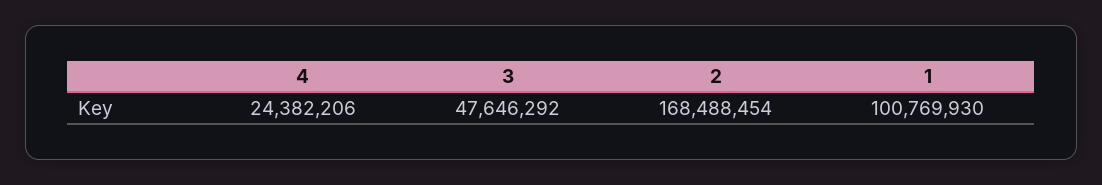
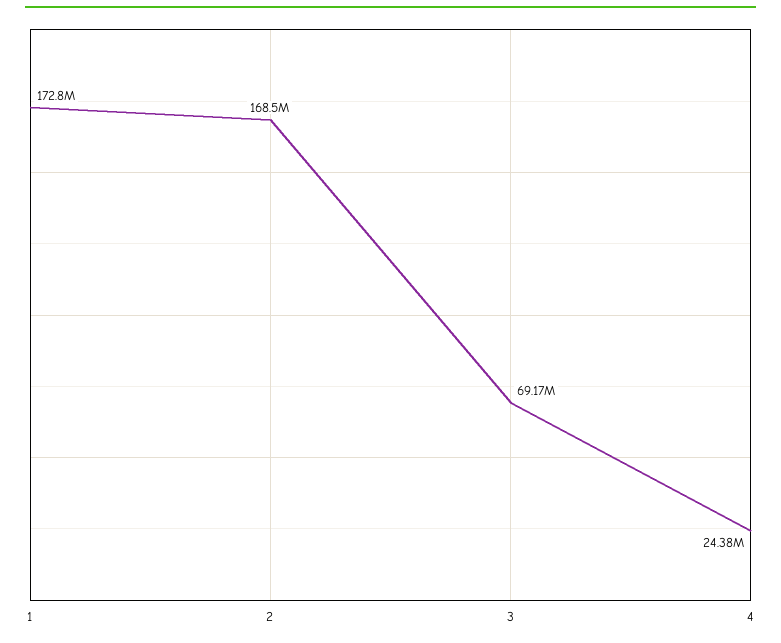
  {
    "4": 24382206,
-   "3": 47646292,
+   "3": 69170000,
    "2": 168488454,
-   "1": 100769930
+   "1": 172800000
  }

